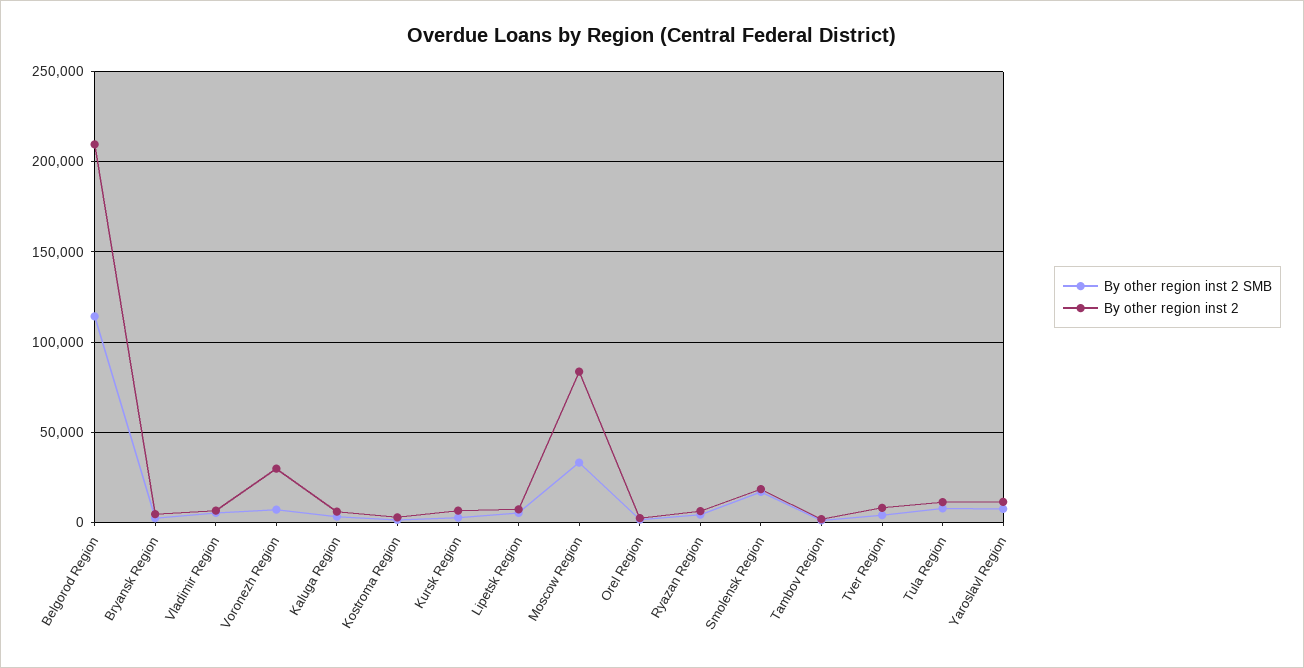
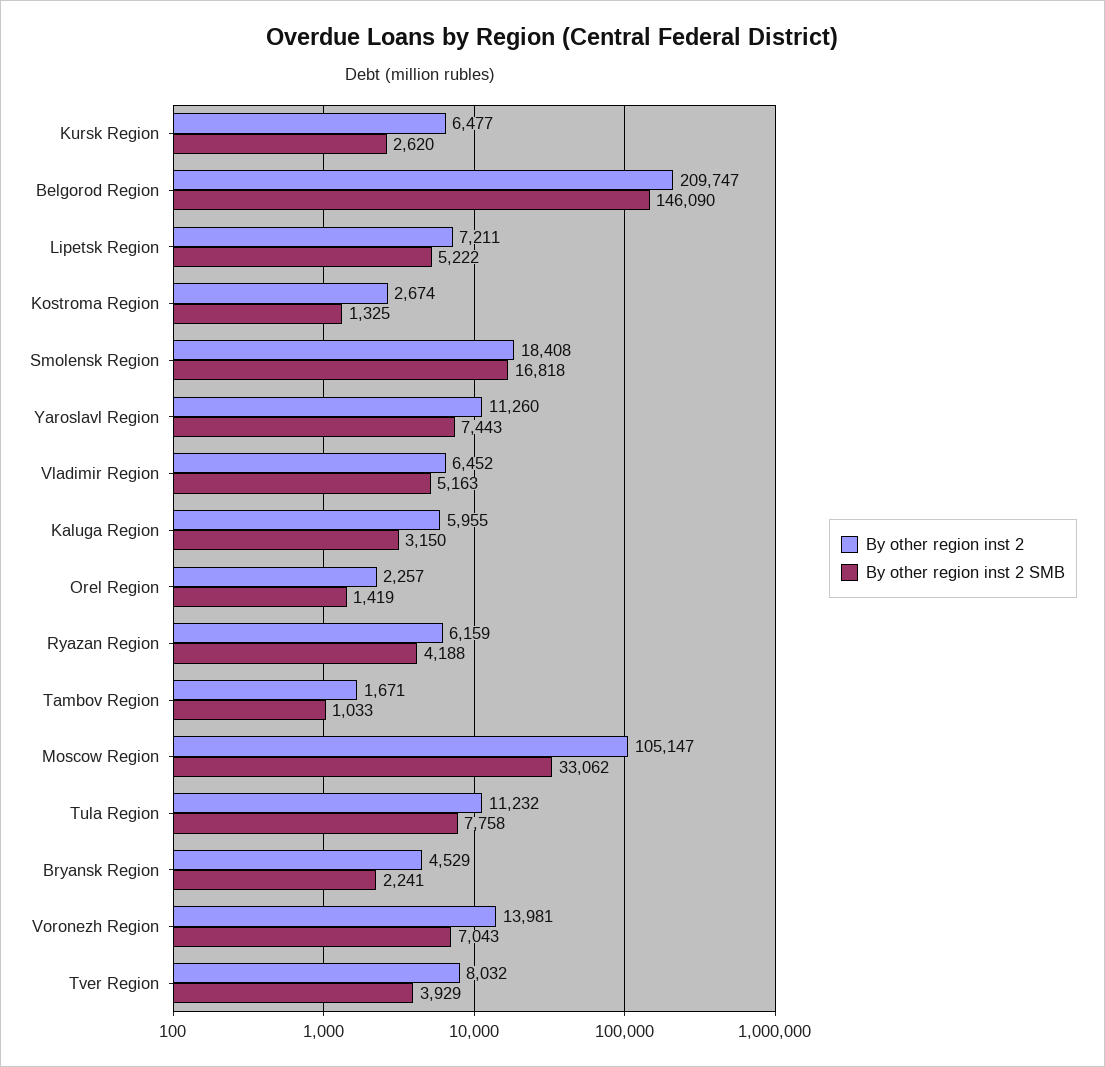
  {
    "By other region inst 2 SMB": {
-     "Belgorod Region": 115000,
+     "Belgorod Region": 146090,
      "Bryansk Region": 2241,
      "Vladimir Region": 5163,
      "Voronezh Region": 7043,
      "Kaluga Region": 3150,
      "Kostroma Region": 1325,
      "Kursk Region": 2620,
      "Lipetsk Region": 5222,
      "Moscow Region": 33062,
      "Orel Region": 1419,
      "Ryazan Region": 4188,
      "Smolensk Region": 16818,
      "Tambov Region": 1033,
      "Tver Region": 3929,
      "Tula Region": 7758,
      "Yaroslavl Region": 7443
    },
    "By other region inst 2": {
      "Belgorod Region": 209747,
      "Bryansk Region": 4529,
      "Vladimir Region": 6452,
-     "Voronezh Region": 30000,
+     "Voronezh Region": 13981,
      "Kaluga Region": 5955,
      "Kostroma Region": 2674,
      "Kursk Region": 6477,
      "Lipetsk Region": 7211,
-     "Moscow Region": 85000,
+     "Moscow Region": 105147,
      "Orel Region": 2257,
      "Ryazan Region": 6159,
      "Smolensk Region": 18408,
      "Tambov Region": 1671,
      "Tver Region": 8032,
      "Tula Region": 11232,
      "Yaroslavl Region": 11260
    }
  }

